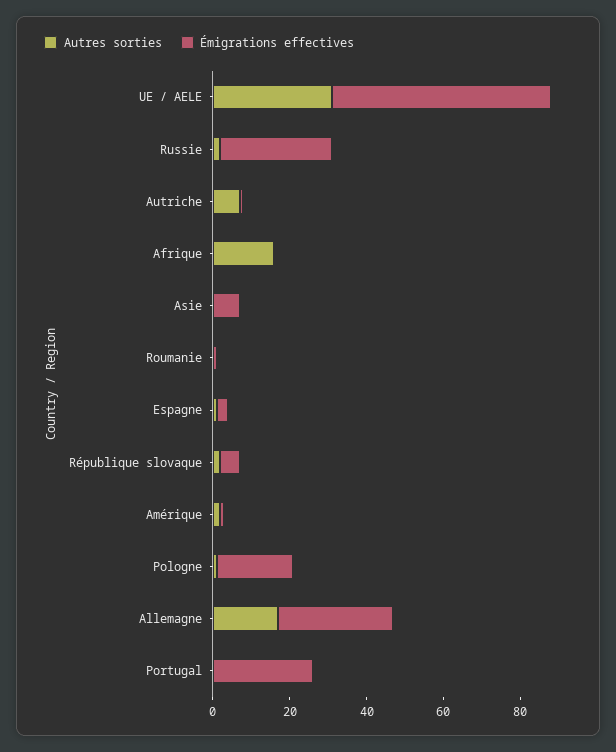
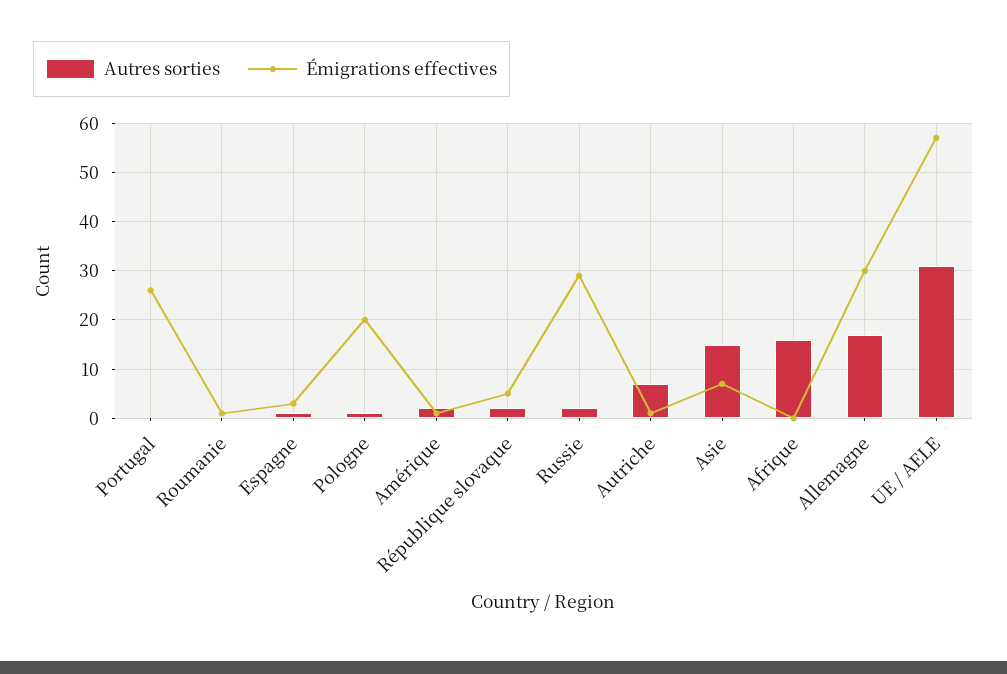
  {
    "Autres sorties": {
      "UE / AELE": 30,
      "Russie": 0,
      "Autriche": 5,
      "Afrique": 15,
-     "Asie": 0,
+     "Asie": 15,
      "Roumanie": 0,
      "Espagne": 0,
      "République slovaque": 0,
      "Amérique": 0,
      "Pologne": 0,
      "Allemagne": 15,
      "Portugal": 0
    },
    "Émigrations effectives": {
      "UE / AELE": 55,
      "Russie": 30,
      "Autriche": 0,
      "Afrique": 0,
      "Asie": 5,
      "Roumanie": 0,
      "Espagne": 5,
      "République slovaque": 5,
      "Amérique": 0,
      "Pologne": 20,
      "Allemagne": 30,
      "Portugal": 25
    }
  }

